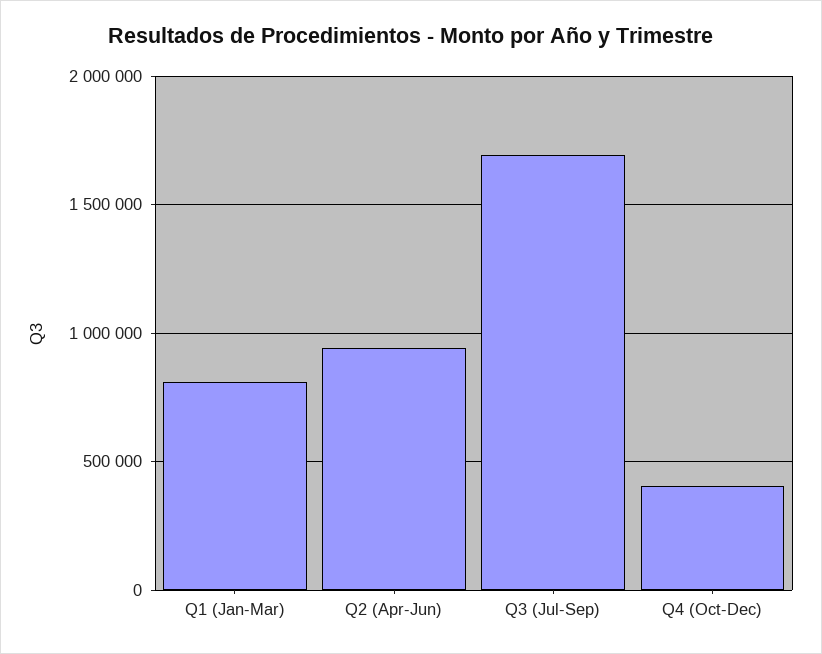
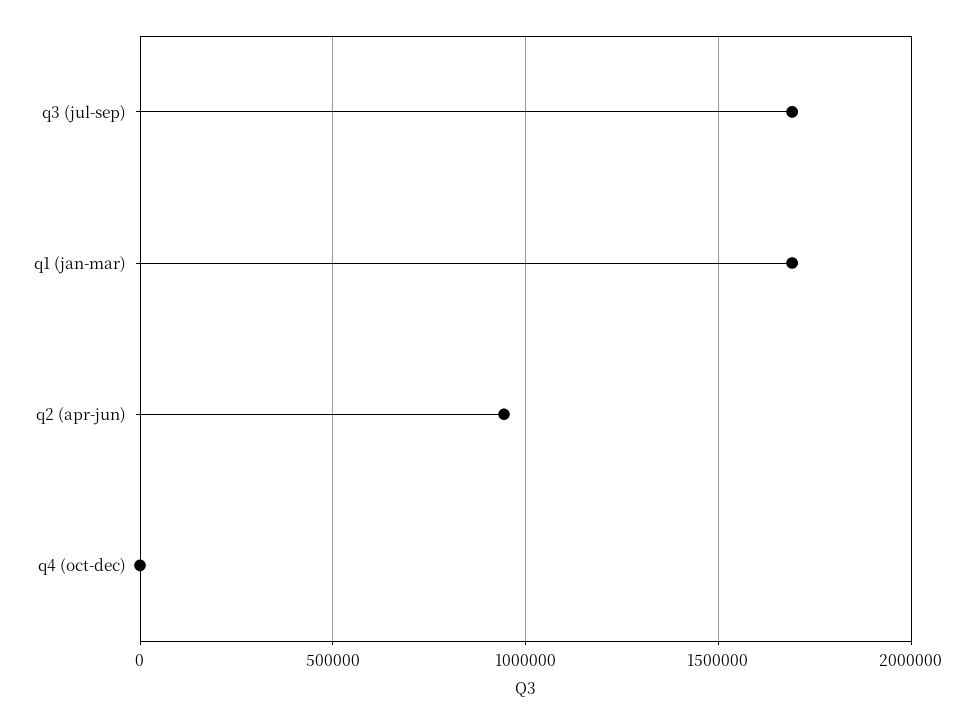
  {
-   "Q1 (Jan-Mar)": 800000,
+   "Q1 (Jan-Mar)": 1700000,
    "Q2 (Apr-Jun)": 950000,
    "Q3 (Jul-Sep)": 1700000,
-   "Q4 (Oct-Dec)": 400000
+   "Q4 (Oct-Dec)": 0
  }

